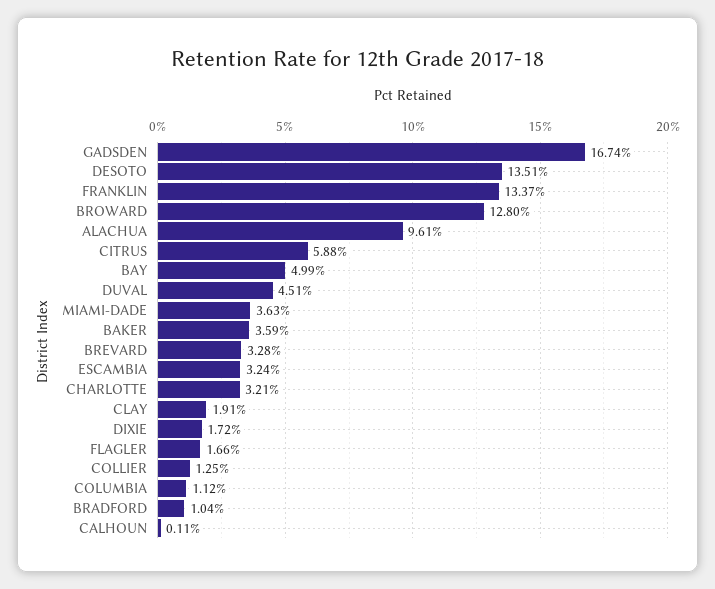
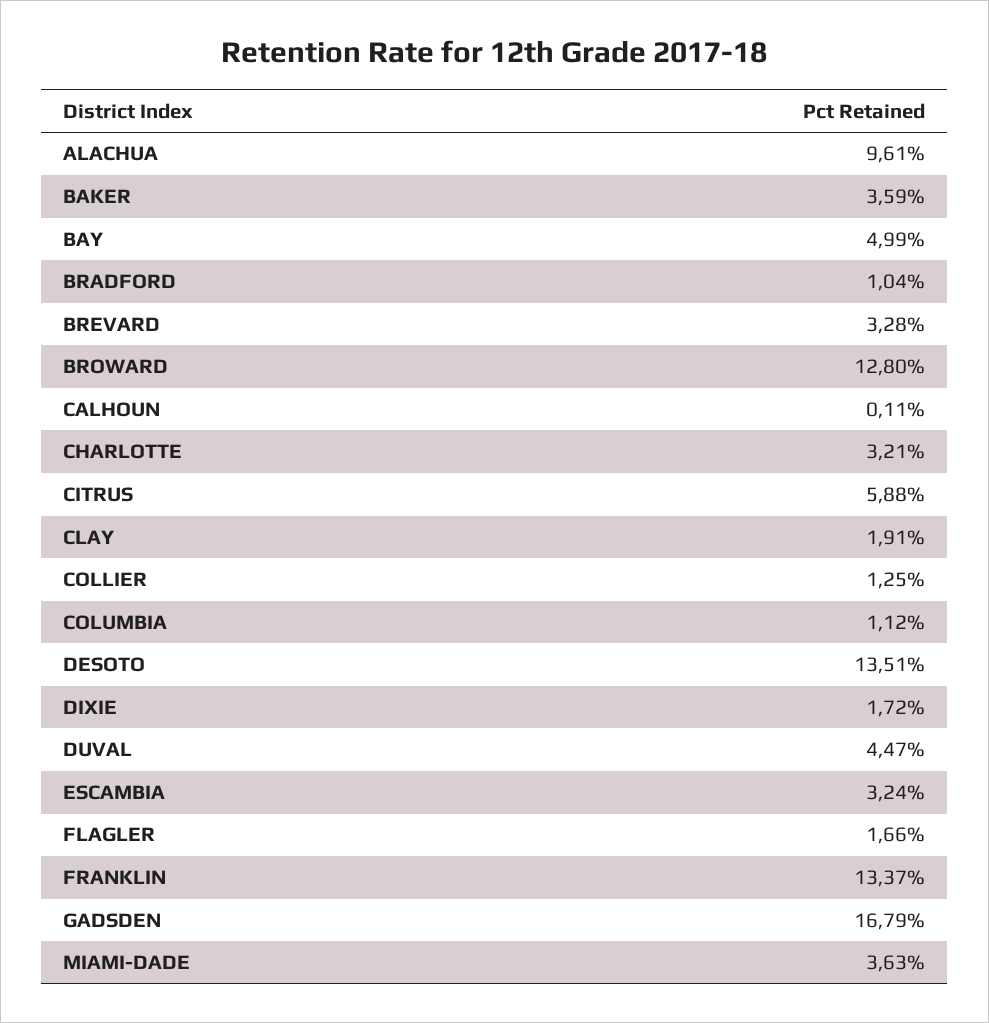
  {
-   "GADSDEN": 16.74,
+   "GADSDEN": 16.79,
    "DESOTO": 13.51,
    "FRANKLIN": 13.37,
    "BROWARD": 12.8,
    "ALACHUA": 9.61,
    "CITRUS": 5.88,
    "BAY": 4.99,
-   "DUVAL": 4.51,
+   "DUVAL": 4.47,
    "MIAMI-DADE": 3.63,
    "BAKER": 3.59,
    "BREVARD": 3.28,
    "ESCAMBIA": 3.24,
    "CHARLOTTE": 3.21,
    "CLAY": 1.91,
    "DIXIE": 1.72,
    "FLAGLER": 1.66,
    "COLLIER": 1.25,
    "COLUMBIA": 1.12,
    "BRADFORD": 1.04,
    "CALHOUN": 0.11
  }

